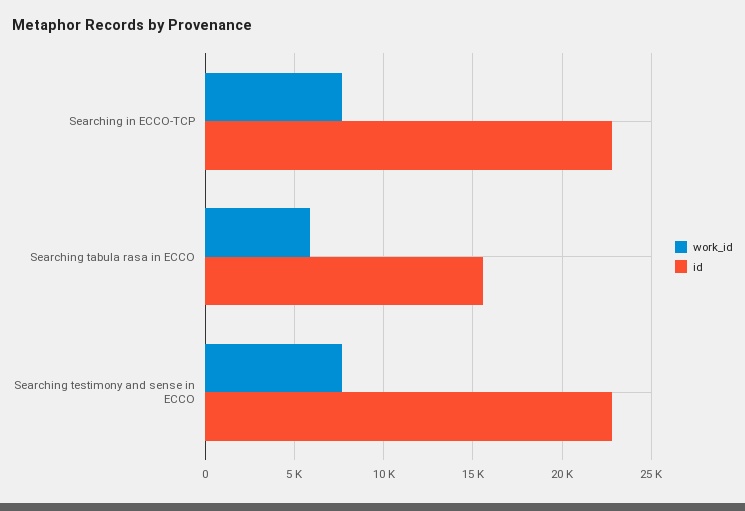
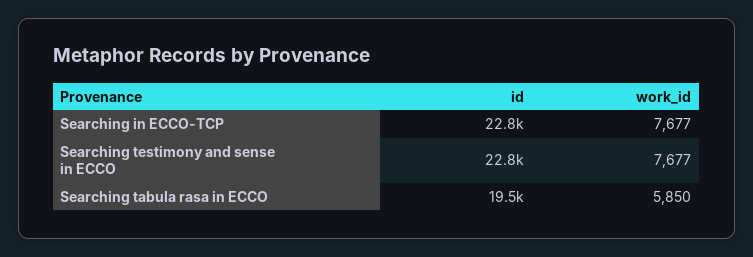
  {
    "work_id": {
      "Searching in ECCO-TCP": 7677,
      "Searching tabula rasa in ECCO": 5850,
      "Searching testimony and sense in ECCO": 7677
    },
    "id": {
      "Searching in ECCO-TCP": 22800,
-     "Searching tabula rasa in ECCO": 15500,
+     "Searching tabula rasa in ECCO": 19500,
      "Searching testimony and sense in ECCO": 22800
    }
  }

